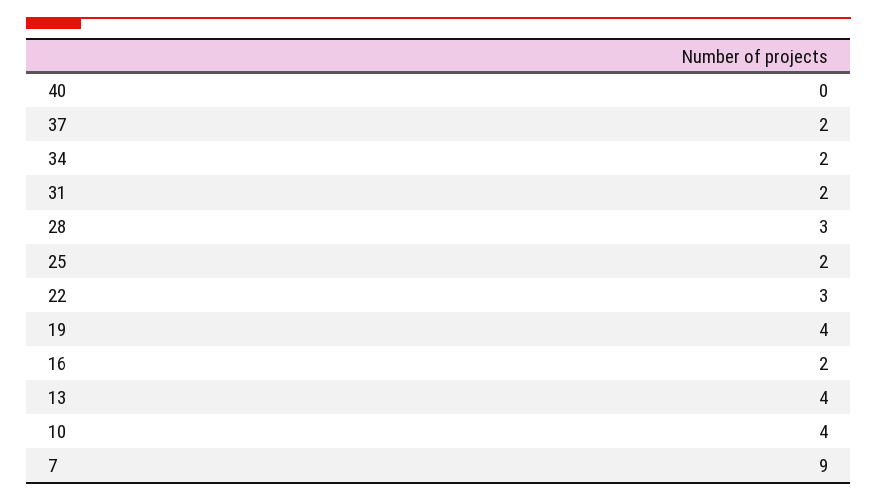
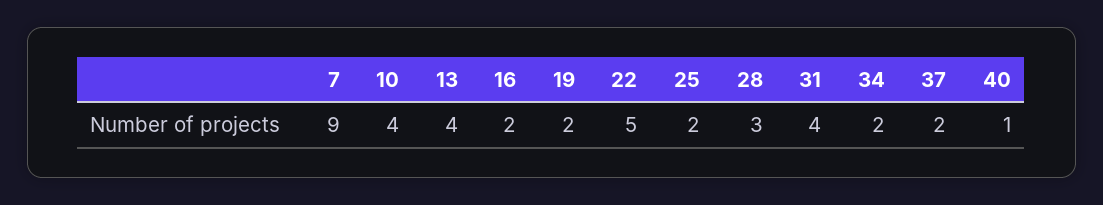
  {
-   "40": 0,
+   "40": 1,
    "37": 2,
    "34": 2,
-   "31": 2,
+   "31": 4,
    "28": 3,
    "25": 2,
-   "22": 3,
+   "22": 5,
-   "19": 4,
+   "19": 2,
    "16": 2,
    "13": 4,
    "10": 4,
    "7": 9
  }

